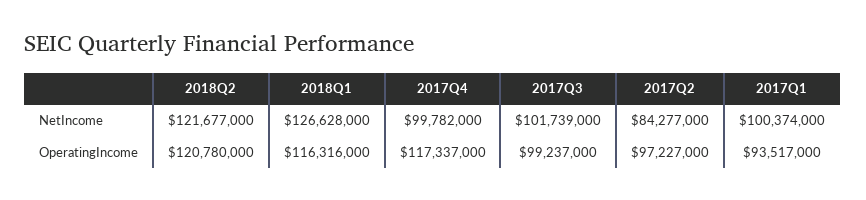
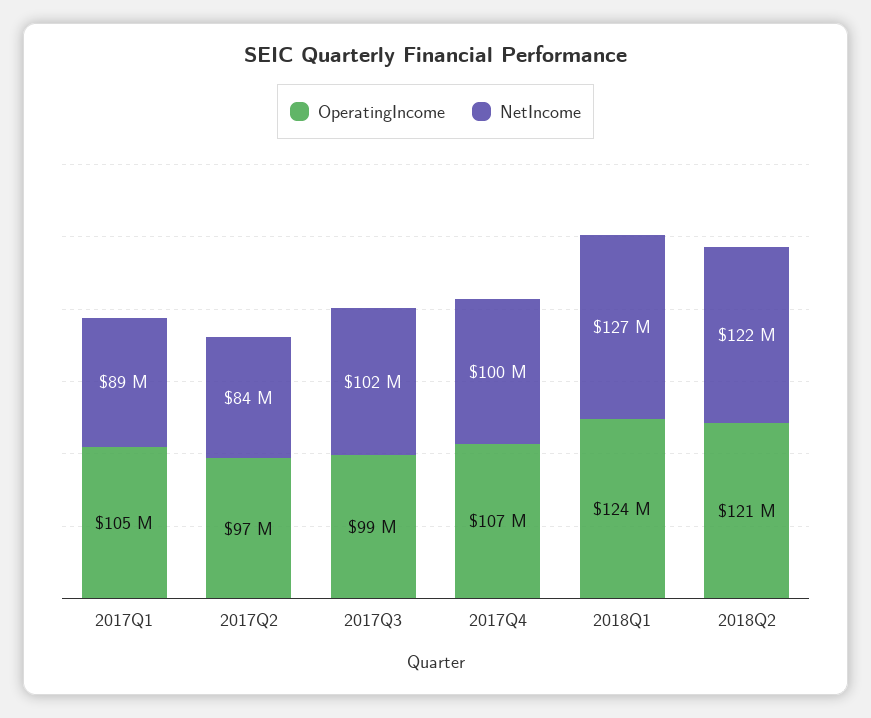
  {
    "NetIncome": {
      "2018Q2": 121677000,
      "2018Q1": 126628000,
      "2017Q4": 99782000,
      "2017Q3": 101739000,
      "2017Q2": 84277000,
-     "2017Q1": 100374000
+     "2017Q1": 89000000
    },
    "OperatingIncome": {
      "2018Q2": 120780000,
-     "2018Q1": 116316000,
+     "2018Q1": 124000000,
-     "2017Q4": 117337000,
+     "2017Q4": 107000000,
      "2017Q3": 99237000,
      "2017Q2": 97227000,
-     "2017Q1": 93517000
+     "2017Q1": 105000000
    }
  }

